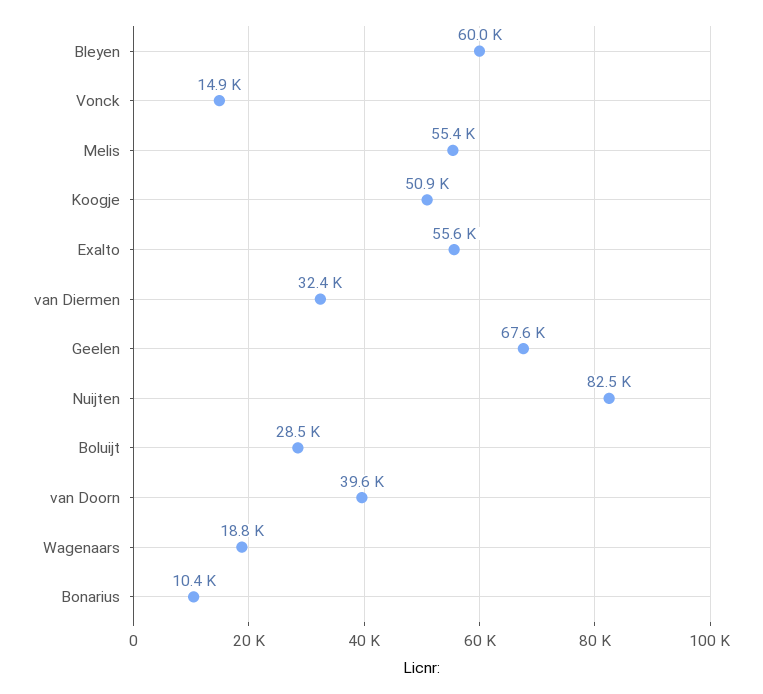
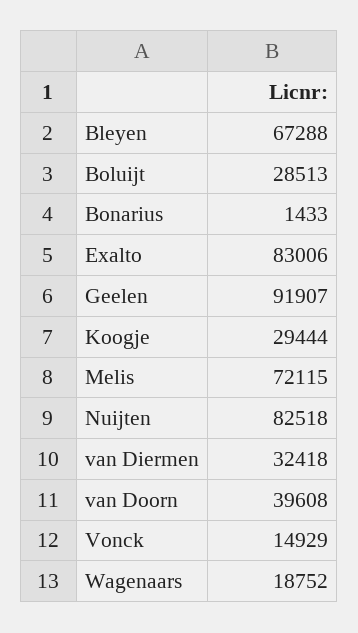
  {
-   "Bleyen": 60000,
+   "Bleyen": 67288,
    "Vonck": 14929,
-   "Melis": 55400,
+   "Melis": 72115,
-   "Koogje": 50900,
+   "Koogje": 29444,
-   "Exalto": 55600,
+   "Exalto": 83006,
    "van Diermen": 32418,
-   "Geelen": 67600,
+   "Geelen": 91907,
    "Nuijten": 82518,
    "Boluijt": 28513,
    "van Doorn": 39608,
    "Wagenaars": 18752,
-   "Bonarius": 10400
+   "Bonarius": 1433
  }

